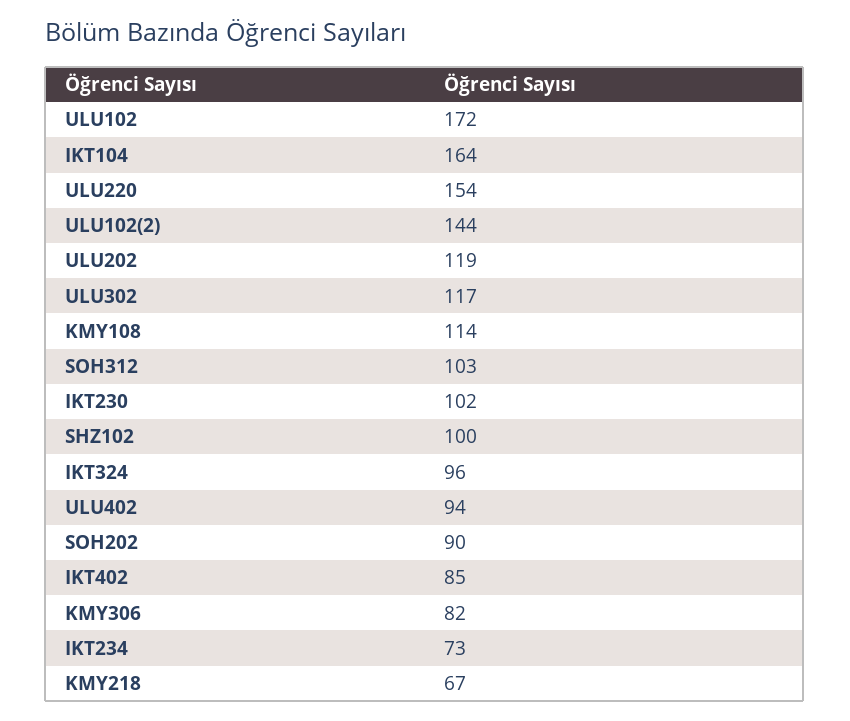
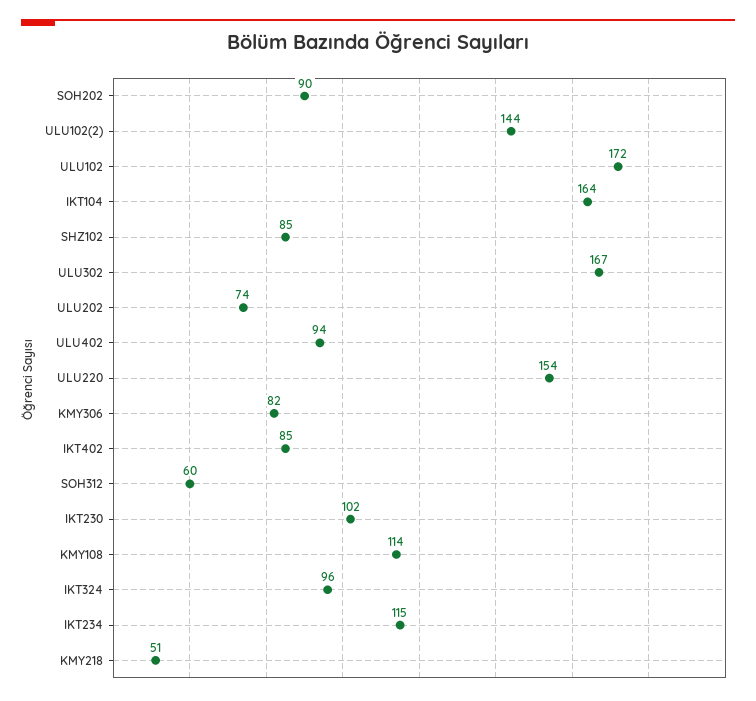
  {
    "ULU102": 172,
    "IKT104": 164,
    "ULU220": 154,
    "ULU102(2)": 144,
-   "ULU202": 119,
+   "ULU202": 74,
-   "ULU302": 117,
+   "ULU302": 167,
    "KMY108": 114,
-   "SOH312": 103,
+   "SOH312": 60,
    "IKT230": 102,
-   "SHZ102": 100,
+   "SHZ102": 85,
    "IKT324": 96,
    "ULU402": 94,
    "SOH202": 90,
    "IKT402": 85,
    "KMY306": 82,
-   "IKT234": 73,
+   "IKT234": 115,
-   "KMY218": 67
+   "KMY218": 51
  }

